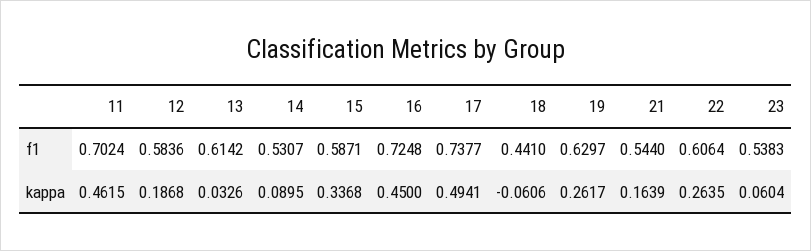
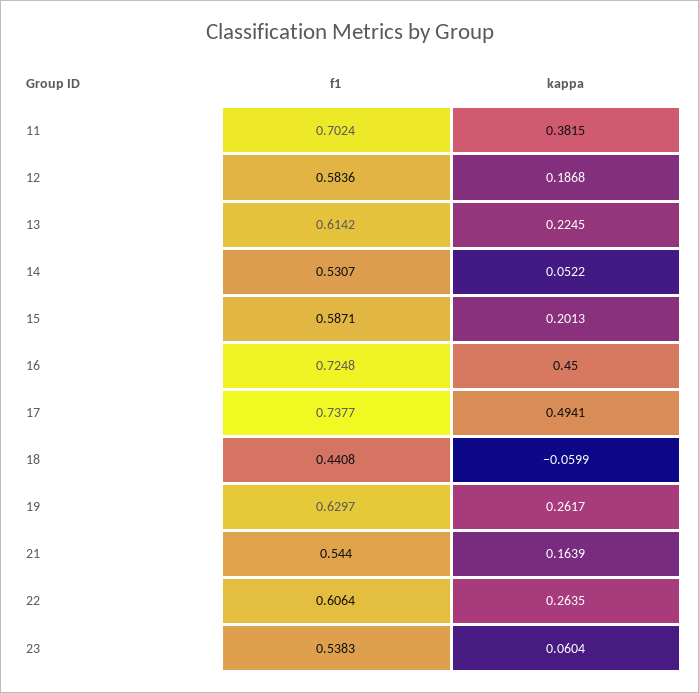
  {
    "11": {
      "f1": 0.7024,
-     "kappa": 0.4615
+     "kappa": 0.3815
    },
    "12": {
      "f1": 0.5836,
      "kappa": 0.1868
    },
    "13": {
      "f1": 0.6142,
-     "kappa": 0.0326
+     "kappa": 0.2245
    },
    "14": {
      "f1": 0.5307,
-     "kappa": 0.0895
+     "kappa": 0.0522
    },
    "15": {
      "f1": 0.5871,
-     "kappa": 0.3368
+     "kappa": 0.2013
    },
    "16": {
      "f1": 0.7248,
      "kappa": 0.45
    },
    "17": {
      "f1": 0.7377,
      "kappa": 0.4941
    },
    "18": {
-     "f1": 0.441,
+     "f1": 0.4408,
-     "kappa": -0.0606
+     "kappa": -0.0599
    },
    "19": {
      "f1": 0.6297,
      "kappa": 0.2617
    },
    "21": {
      "f1": 0.544,
      "kappa": 0.1639
    },
    "22": {
      "f1": 0.6064,
      "kappa": 0.2635
    },
    "23": {
      "f1": 0.5383,
      "kappa": 0.0604
    }
  }

